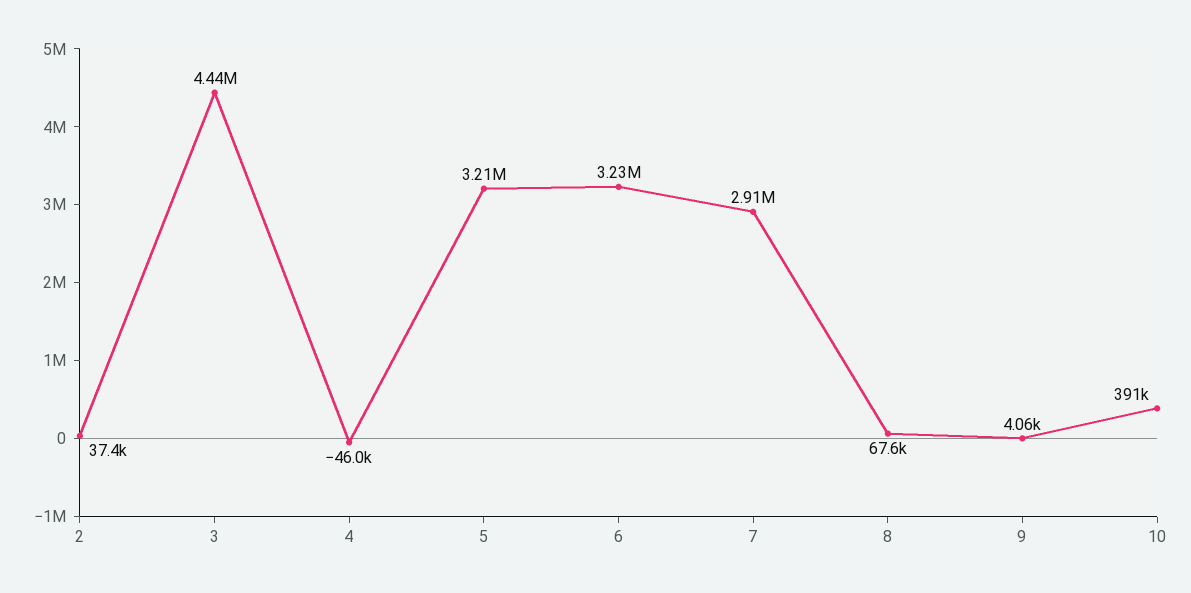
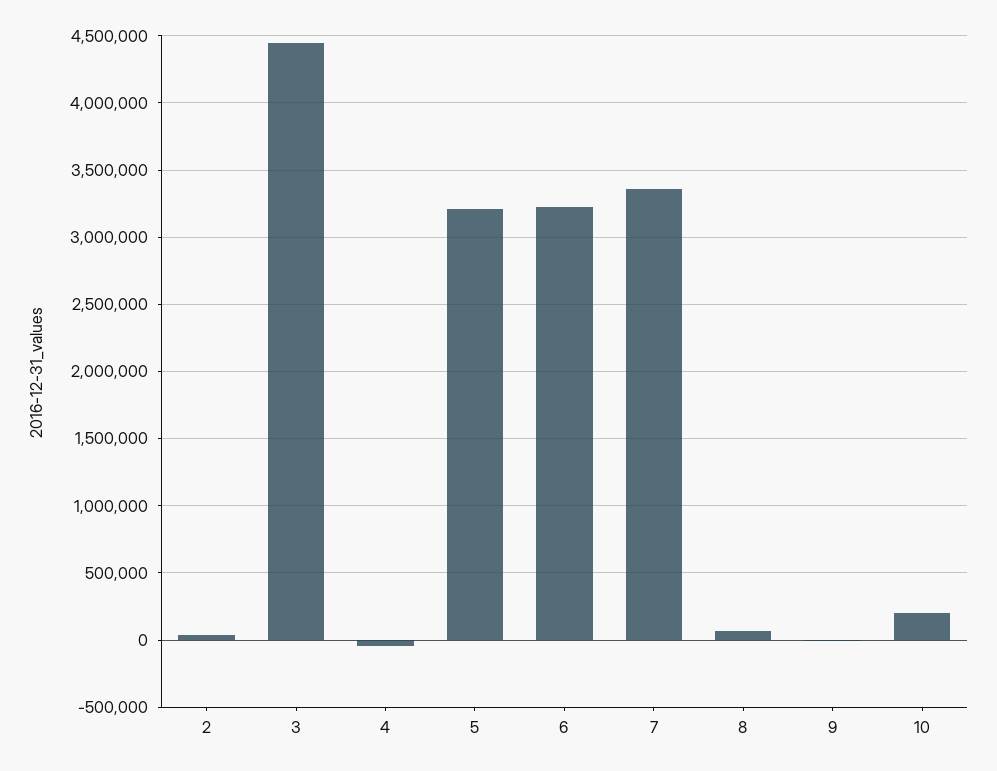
  {
    "2": 37400,
    "3": 4440000,
    "4": -46000,
    "5": 3210000,
    "6": 3230000,
-   "7": 2910000,
+   "7": 3350000,
    "8": 67600,
    "9": 4060,
-   "10": 391000
+   "10": 200000
  }

